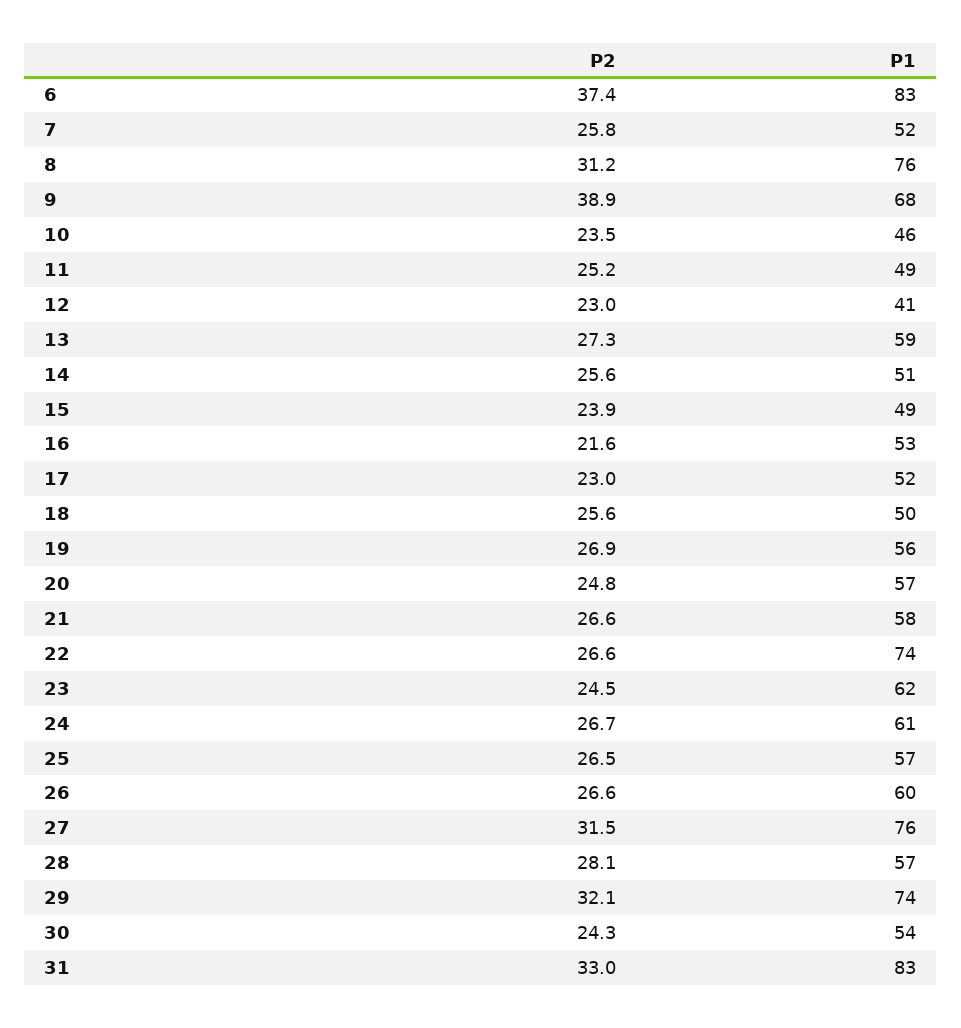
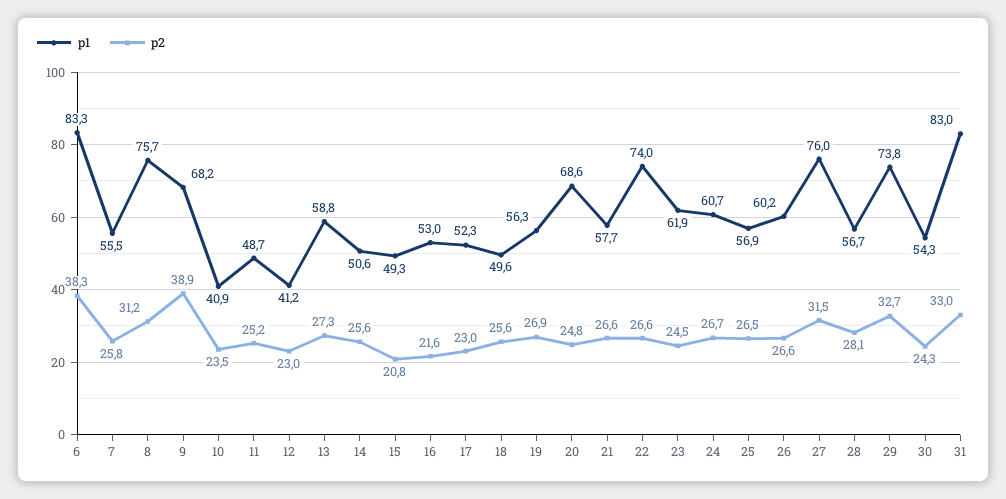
  {
    "P2": {
-     "6": 37.4,
+     "6": 38.3,
      "7": 25.8,
      "8": 31.2,
      "9": 38.9,
      "10": 23.5,
      "11": 25.2,
      "12": 23,
      "13": 27.3,
      "14": 25.6,
-     "15": 23.9,
+     "15": 20.8,
      "16": 21.6,
      "17": 23,
      "18": 25.6,
      "19": 26.9,
      "20": 24.8,
      "21": 26.6,
      "22": 26.6,
      "23": 24.5,
      "24": 26.7,
      "25": 26.5,
      "26": 26.6,
      "27": 31.5,
      "28": 28.1,
-     "29": 32.1,
+     "29": 32.7,
      "30": 24.3,
      "31": 33
    },
    "P1": {
      "6": 83.3,
-     "7": 52,
+     "7": 55.5,
      "8": 75.7,
      "9": 68.2,
-     "10": 46,
+     "10": 40.9,
      "11": 48.7,
      "12": 41.2,
      "13": 58.8,
      "14": 50.6,
      "15": 49.3,
      "16": 53,
      "17": 52.3,
      "18": 49.6,
      "19": 56.3,
-     "20": 57,
+     "20": 68.6,
      "21": 57.7,
      "22": 74,
      "23": 61.9,
      "24": 60.7,
      "25": 56.9,
      "26": 60.2,
      "27": 76,
      "28": 56.7,
      "29": 73.8,
      "30": 54.3,
      "31": 83
    }
  }

